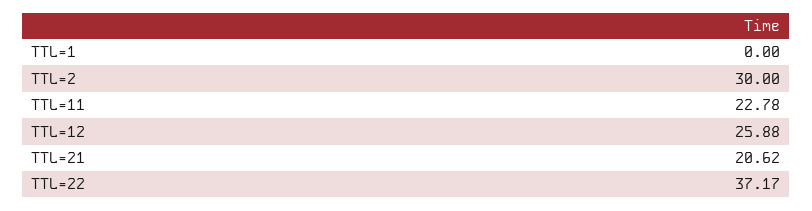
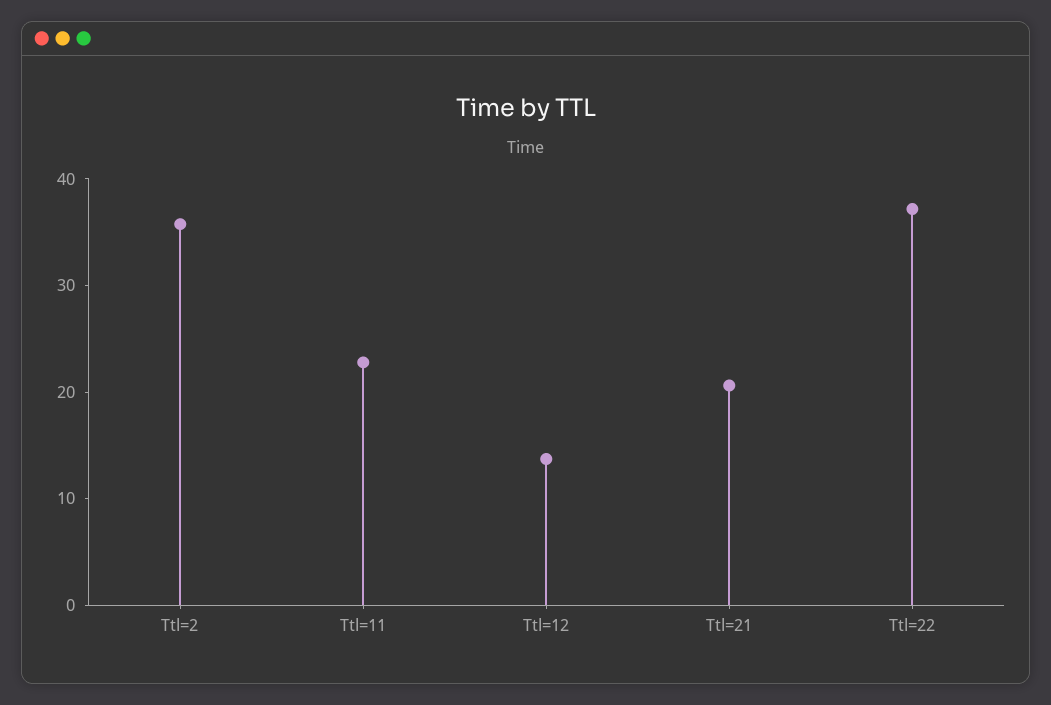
  {
-   "TTL=1": 0,
-   "TTL=2": 30,
+   "TTL=2": 36,
    "TTL=11": 22.78,
-   "TTL=12": 25.88,
+   "TTL=12": 14,
    "TTL=21": 20.62,
    "TTL=22": 37.17
  }

